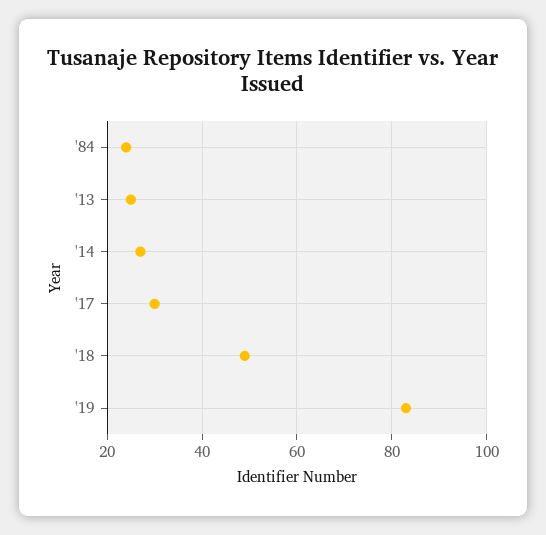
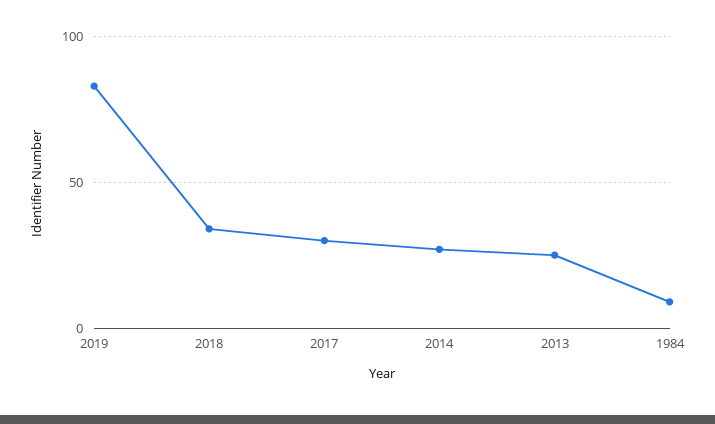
  {
-   "'84": 25,
+   "'84": 10,
    "'13": 25,
    "'14": 25,
    "'17": 30,
-   "'18": 50,
+   "'18": 35,
    "'19": 85
  }

